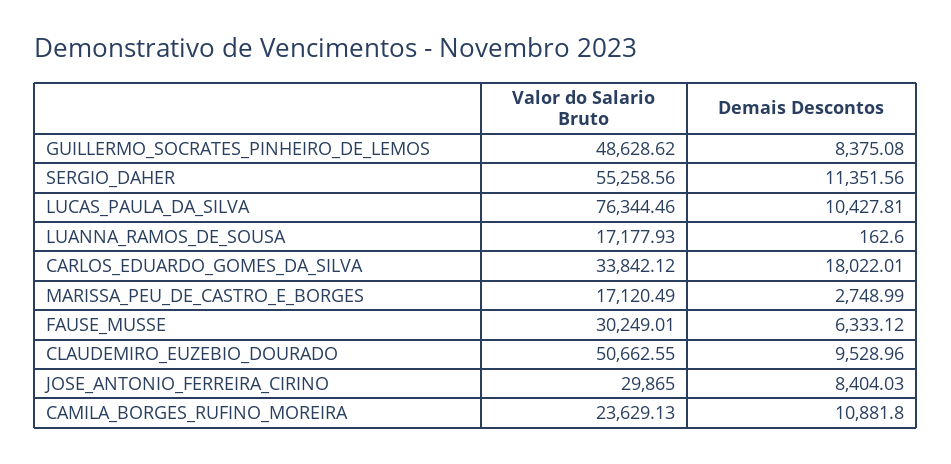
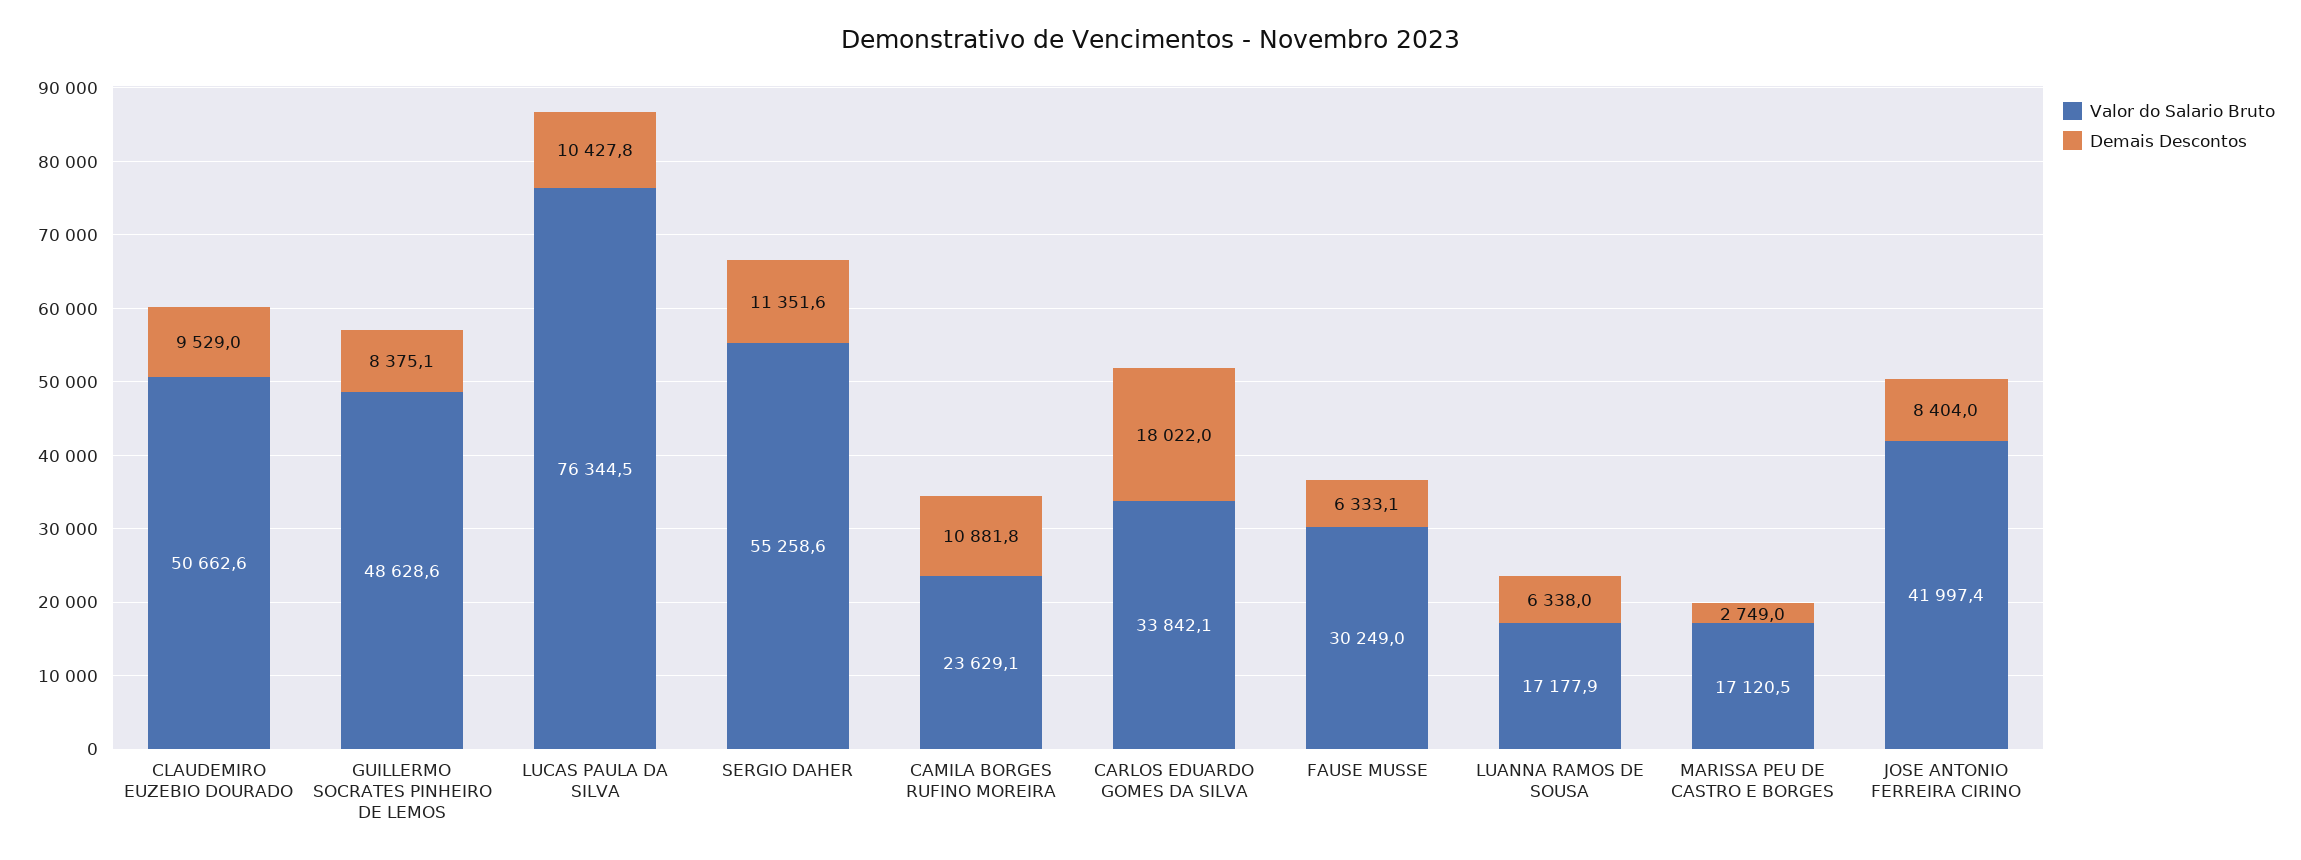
  {
    "Valor do Salario Bruto": {
      "GUILLERMO_SOCRATES_PINHEIRO_DE_LEMOS": 48628.62,
      "SERGIO_DAHER": 55258.56,
      "LUCAS_PAULA_DA_SILVA": 76344.46,
      "LUANNA_RAMOS_DE_SOUSA": 17177.93,
      "CARLOS_EDUARDO_GOMES_DA_SILVA": 33842.12,
      "MARISSA_PEU_DE_CASTRO_E_BORGES": 17120.49,
      "FAUSE_MUSSE": 30249.01,
      "CLAUDEMIRO_EUZEBIO_DOURADO": 50662.55,
-     "JOSE_ANTONIO_FERREIRA_CIRINO": 29865,
+     "JOSE_ANTONIO_FERREIRA_CIRINO": 41997.4,
      "CAMILA_BORGES_RUFINO_MOREIRA": 23629.13
    },
    "Demais Descontos": {
      "GUILLERMO_SOCRATES_PINHEIRO_DE_LEMOS": 8375.08,
      "SERGIO_DAHER": 11351.56,
      "LUCAS_PAULA_DA_SILVA": 10427.81,
-     "LUANNA_RAMOS_DE_SOUSA": 162.6,
+     "LUANNA_RAMOS_DE_SOUSA": 6338,
      "CARLOS_EDUARDO_GOMES_DA_SILVA": 18022.01,
      "MARISSA_PEU_DE_CASTRO_E_BORGES": 2748.99,
      "FAUSE_MUSSE": 6333.12,
      "CLAUDEMIRO_EUZEBIO_DOURADO": 9528.96,
      "JOSE_ANTONIO_FERREIRA_CIRINO": 8404.03,
      "CAMILA_BORGES_RUFINO_MOREIRA": 10881.8
    }
  }

